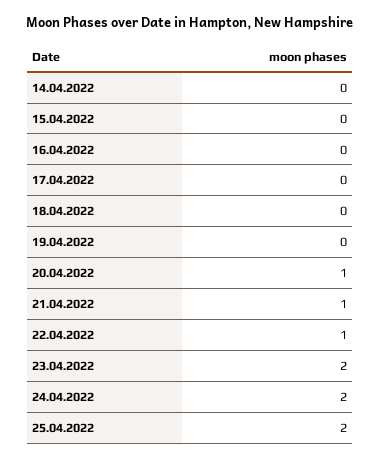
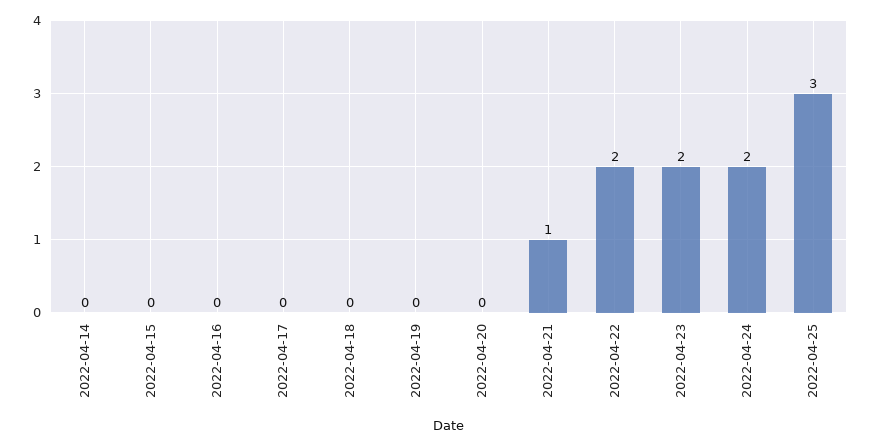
  {
    "14.04.2022": 0,
    "15.04.2022": 0,
    "16.04.2022": 0,
    "17.04.2022": 0,
    "18.04.2022": 0,
    "19.04.2022": 0,
-   "20.04.2022": 1,
+   "20.04.2022": 0,
    "21.04.2022": 1,
-   "22.04.2022": 1,
+   "22.04.2022": 2,
    "23.04.2022": 2,
    "24.04.2022": 2,
-   "25.04.2022": 2
+   "25.04.2022": 3
  }

